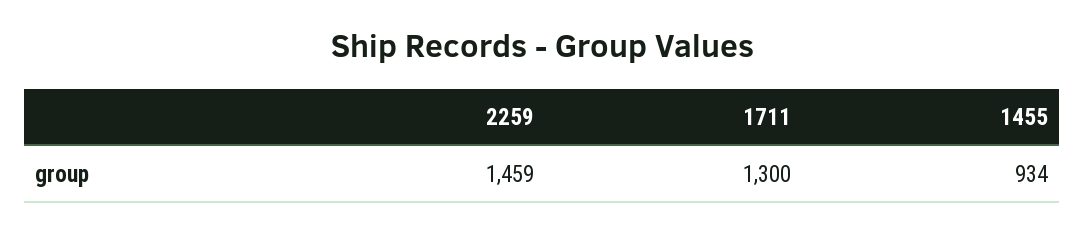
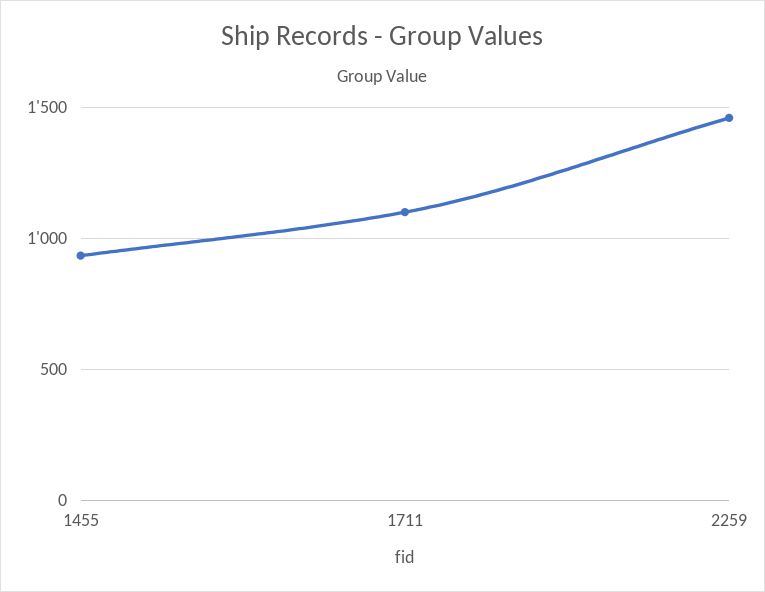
  {
    "2259": 1459,
-   "1711": 1300,
+   "1711": 1100,
    "1455": 934
  }

